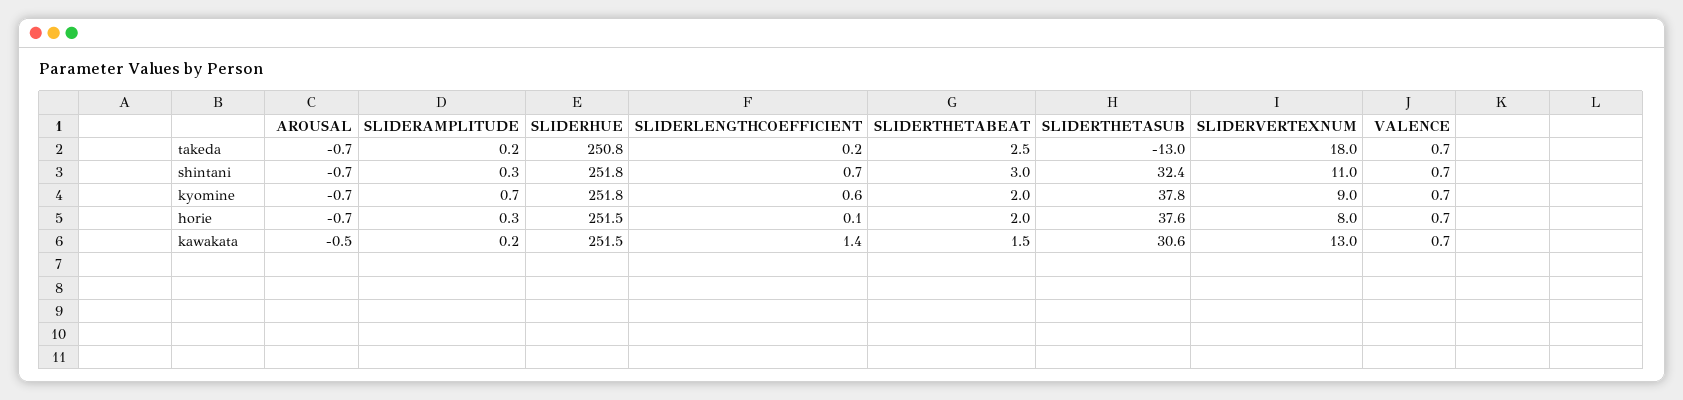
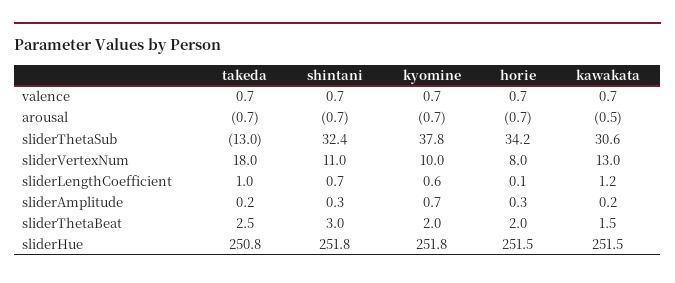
  {
    "AROUSAL": {
      "takeda": -0.7,
      "shintani": -0.7,
      "kyomine": -0.7,
      "horie": -0.7,
      "kawakata": -0.5
    },
    "SLIDERAMPLITUDE": {
      "takeda": 0.2,
      "shintani": 0.3,
      "kyomine": 0.7,
      "horie": 0.3,
      "kawakata": 0.2
    },
    "SLIDERHUE": {
      "takeda": 250.8,
      "shintani": 251.8,
      "kyomine": 251.8,
      "horie": 251.5,
      "kawakata": 251.5
    },
    "SLIDERLENGTHCOEFFICIENT": {
-     "takeda": 0.2,
+     "takeda": 1,
      "shintani": 0.7,
      "kyomine": 0.6,
      "horie": 0.1,
-     "kawakata": 1.4
+     "kawakata": 1.2
    },
    "SLIDERTHETABEAT": {
      "takeda": 2.5,
      "shintani": 3,
      "kyomine": 2,
      "horie": 2,
      "kawakata": 1.5
    },
    "SLIDERTHETASUB": {
      "takeda": -13,
      "shintani": 32.4,
      "kyomine": 37.8,
-     "horie": 37.6,
+     "horie": 34.2,
      "kawakata": 30.6
    },
    "SLIDERVERTEXNUM": {
      "takeda": 18,
      "shintani": 11,
-     "kyomine": 9,
+     "kyomine": 10,
      "horie": 8,
      "kawakata": 13
    },
    "VALENCE": {
      "takeda": 0.7,
      "shintani": 0.7,
      "kyomine": 0.7,
      "horie": 0.7,
      "kawakata": 0.7
    }
  }

